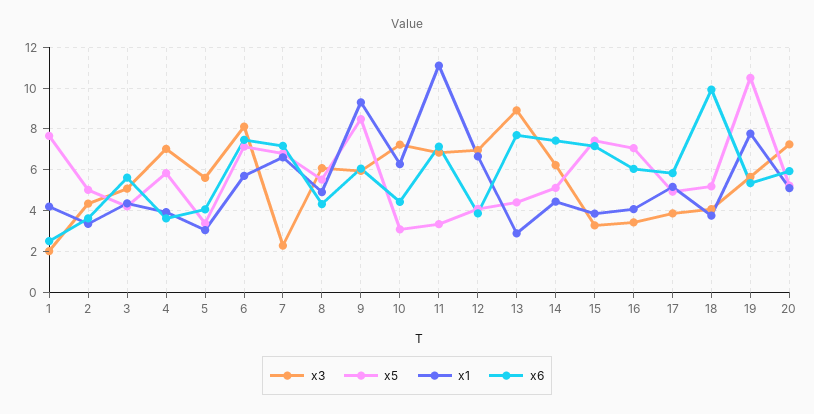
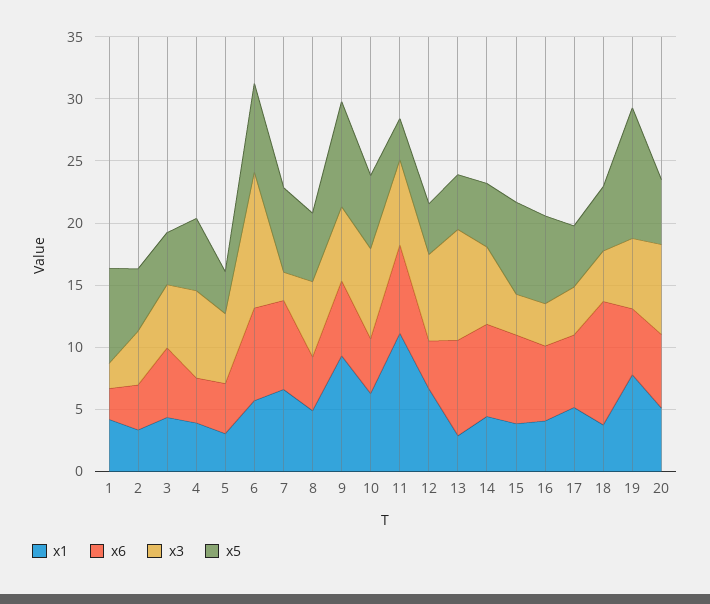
  {
    "x3": {
      "1": 2,
      "2": 4.5,
      "3": 5,
      "4": 7,
      "5": 5.5,
-     "6": 8,
+     "6": 11,
      "7": 2.5,
      "8": 6,
      "9": 6,
      "10": 7,
      "11": 7,
      "12": 7,
      "13": 9,
      "14": 6,
      "15": 3.5,
      "16": 3.5,
      "17": 4,
      "18": 4,
      "19": 5.5,
      "20": 7
    },
    "x5": {
      "1": 7.5,
      "2": 5,
      "3": 4,
      "4": 6,
      "5": 3.5,
      "6": 7,
      "7": 7,
      "8": 5.5,
      "9": 8.5,
-     "10": 3,
+     "10": 6,
      "11": 3.5,
      "12": 4,
      "13": 4.5,
      "14": 5,
      "15": 7.5,
      "16": 7,
      "17": 5,
      "18": 5,
      "19": 10.5,
      "20": 5
    },
    "x1": {
      "1": 4,
      "2": 3.5,
      "3": 4.5,
      "4": 4,
      "5": 3,
      "6": 5.5,
      "7": 6.5,
      "8": 5,
      "9": 9.5,
      "10": 6.5,
      "11": 11,
      "12": 6.5,
      "13": 3,
      "14": 4.5,
      "15": 4,
      "16": 4,
      "17": 5,
      "18": 4,
      "19": 8,
      "20": 5
    },
    "x6": {
      "1": 2.5,
      "2": 3.5,
      "3": 5.5,
      "4": 3.5,
      "5": 4,
      "6": 7.5,
      "7": 7,
      "8": 4.5,
      "9": 6,
      "10": 4.5,
      "11": 7,
      "12": 4,
      "13": 7.5,
      "14": 7.5,
      "15": 7,
      "16": 6,
      "17": 6,
      "18": 10,
      "19": 5.5,
      "20": 6
    }
  }

